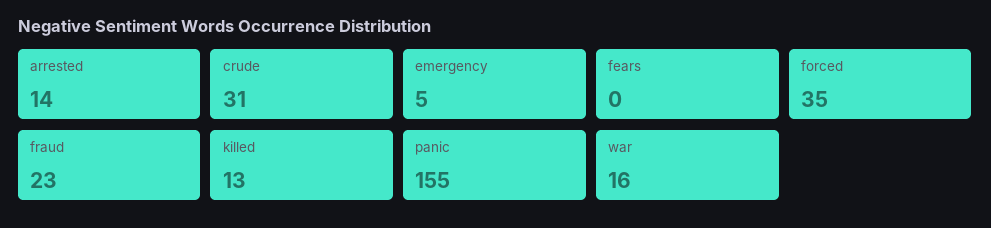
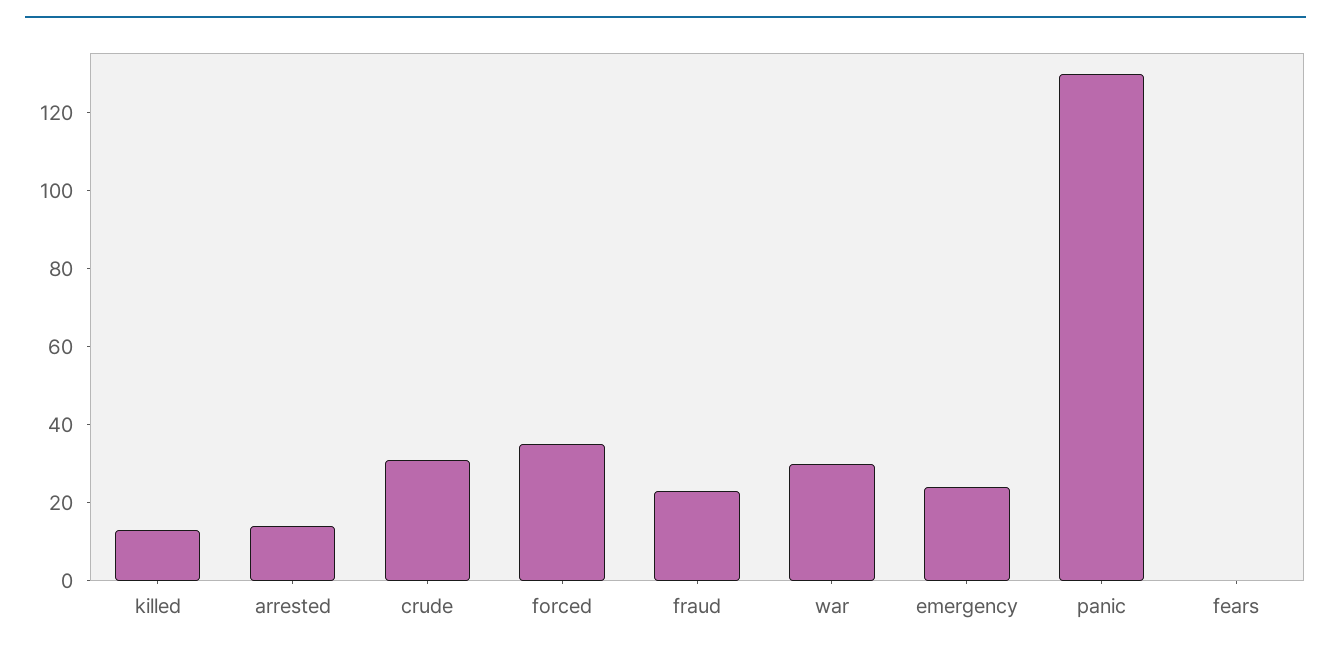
  {
    "arrested": 14,
    "crude": 31,
-   "emergency": 5,
+   "emergency": 25,
    "fears": 0,
    "forced": 35,
    "fraud": 23,
    "killed": 13,
-   "panic": 155,
+   "panic": 130,
-   "war": 16
+   "war": 30
  }

